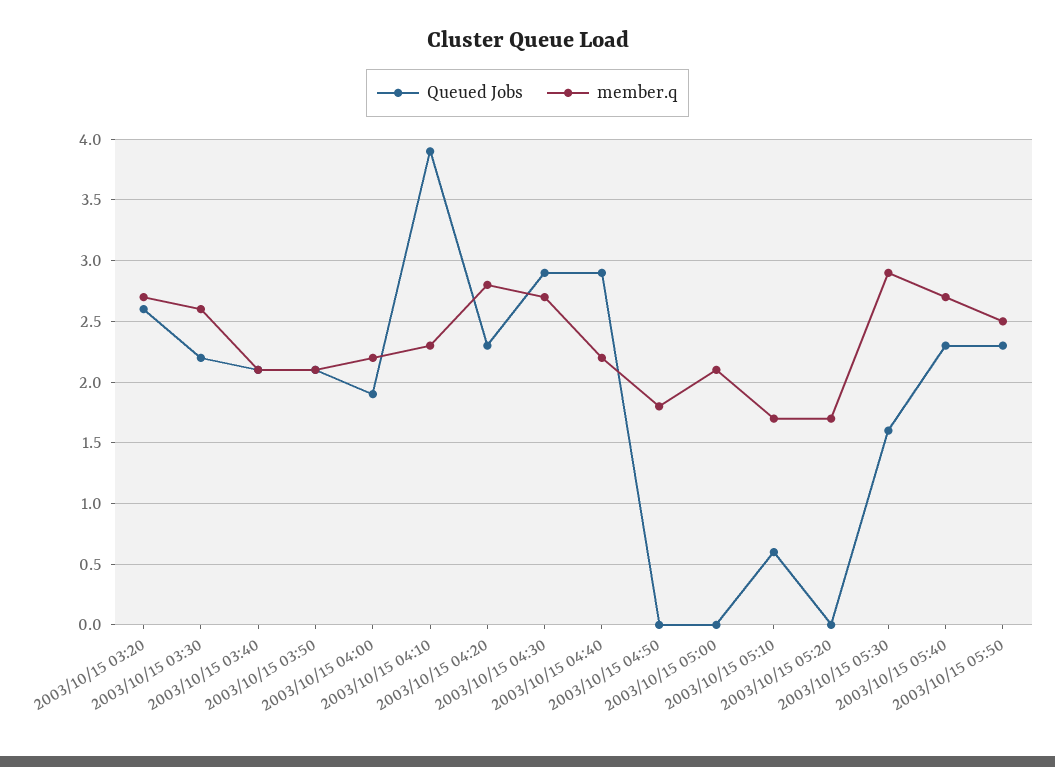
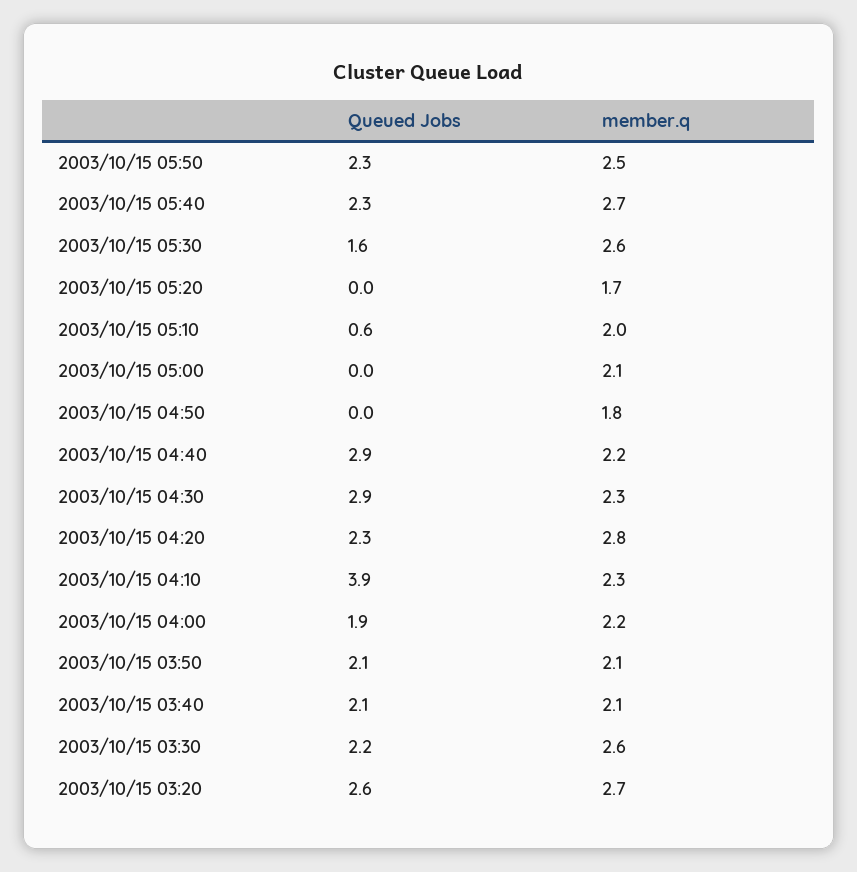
  {
    "Queued Jobs": {
      "2003/10/15 03:20": 2.6,
      "2003/10/15 03:30": 2.2,
      "2003/10/15 03:40": 2.1,
      "2003/10/15 03:50": 2.1,
      "2003/10/15 04:00": 1.9,
      "2003/10/15 04:10": 3.9,
      "2003/10/15 04:20": 2.3,
      "2003/10/15 04:30": 2.9,
      "2003/10/15 04:40": 2.9,
      "2003/10/15 04:50": 0,
      "2003/10/15 05:00": 0,
      "2003/10/15 05:10": 0.6,
      "2003/10/15 05:20": 0,
      "2003/10/15 05:30": 1.6,
      "2003/10/15 05:40": 2.3,
      "2003/10/15 05:50": 2.3
    },
    "member.q": {
      "2003/10/15 03:20": 2.7,
      "2003/10/15 03:30": 2.6,
      "2003/10/15 03:40": 2.1,
      "2003/10/15 03:50": 2.1,
      "2003/10/15 04:00": 2.2,
      "2003/10/15 04:10": 2.3,
      "2003/10/15 04:20": 2.8,
-     "2003/10/15 04:30": 2.7,
+     "2003/10/15 04:30": 2.3,
      "2003/10/15 04:40": 2.2,
      "2003/10/15 04:50": 1.8,
      "2003/10/15 05:00": 2.1,
-     "2003/10/15 05:10": 1.7,
+     "2003/10/15 05:10": 2,
      "2003/10/15 05:20": 1.7,
-     "2003/10/15 05:30": 2.9,
+     "2003/10/15 05:30": 2.6,
      "2003/10/15 05:40": 2.7,
      "2003/10/15 05:50": 2.5
    }
  }

